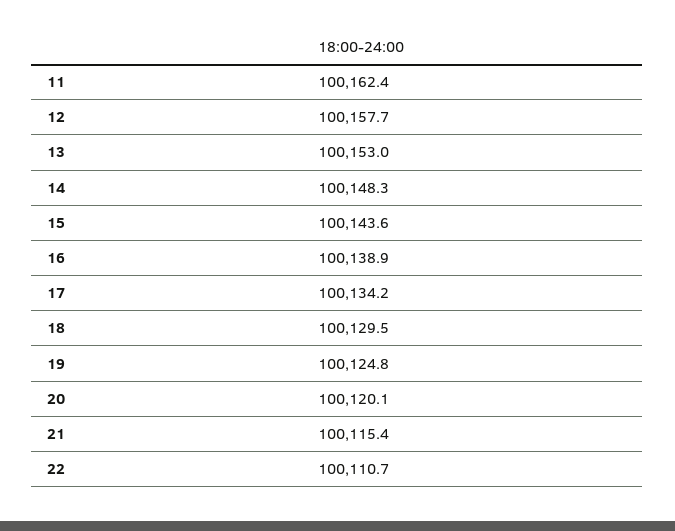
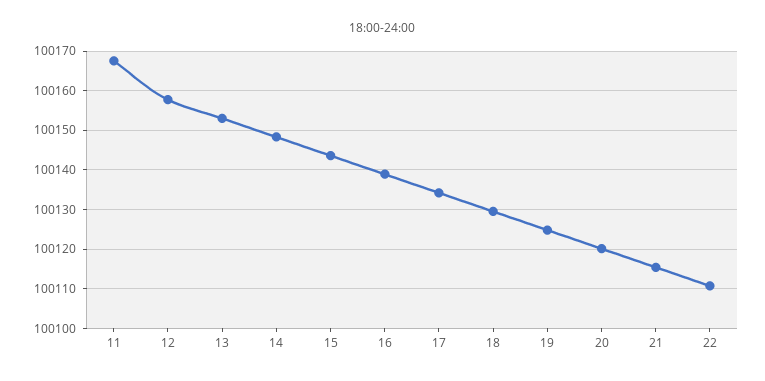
  {
-   "11": 100162.4,
+   "11": 100168,
    "12": 100157.7,
    "13": 100153,
    "14": 100148.3,
    "15": 100143.6,
    "16": 100138.9,
    "17": 100134.2,
    "18": 100129.5,
    "19": 100124.8,
    "20": 100120.1,
    "21": 100115.4,
    "22": 100110.7
  }

